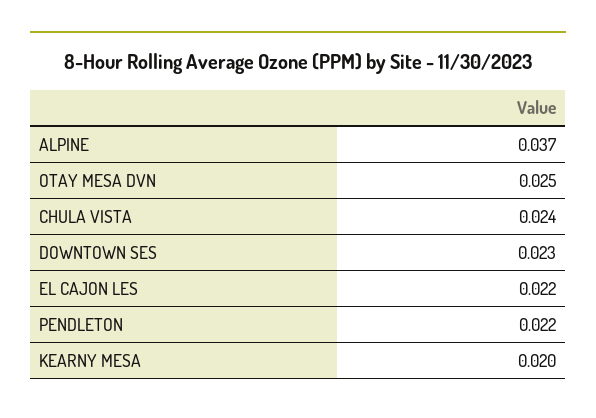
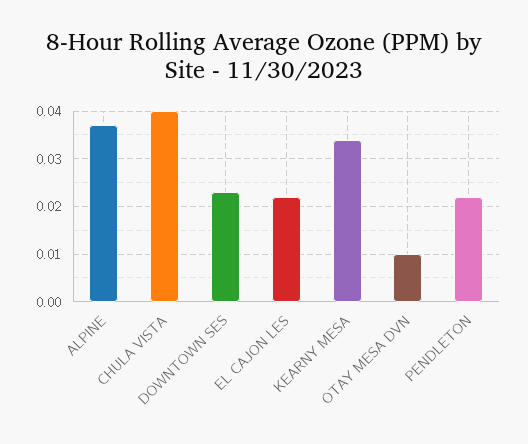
  {
    "ALPINE": 0.037,
-   "OTAY MESA DVN": 0.025,
+   "OTAY MESA DVN": 0.01,
-   "CHULA VISTA": 0.024,
+   "CHULA VISTA": 0.04,
    "DOWNTOWN SES": 0.023,
    "EL CAJON LES": 0.022,
    "PENDLETON": 0.022,
-   "KEARNY MESA": 0.02
+   "KEARNY MESA": 0.035
  }

